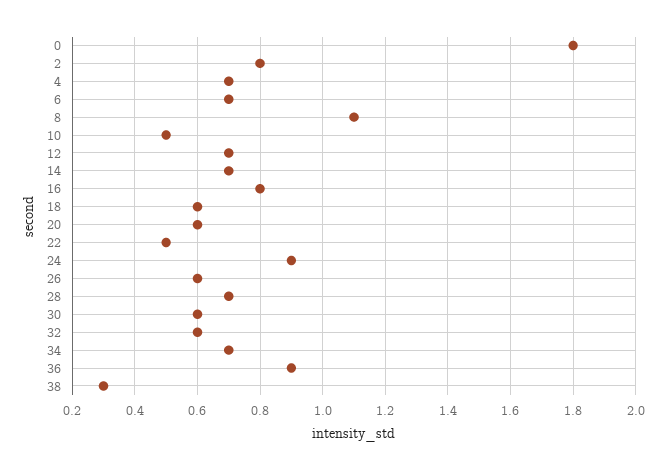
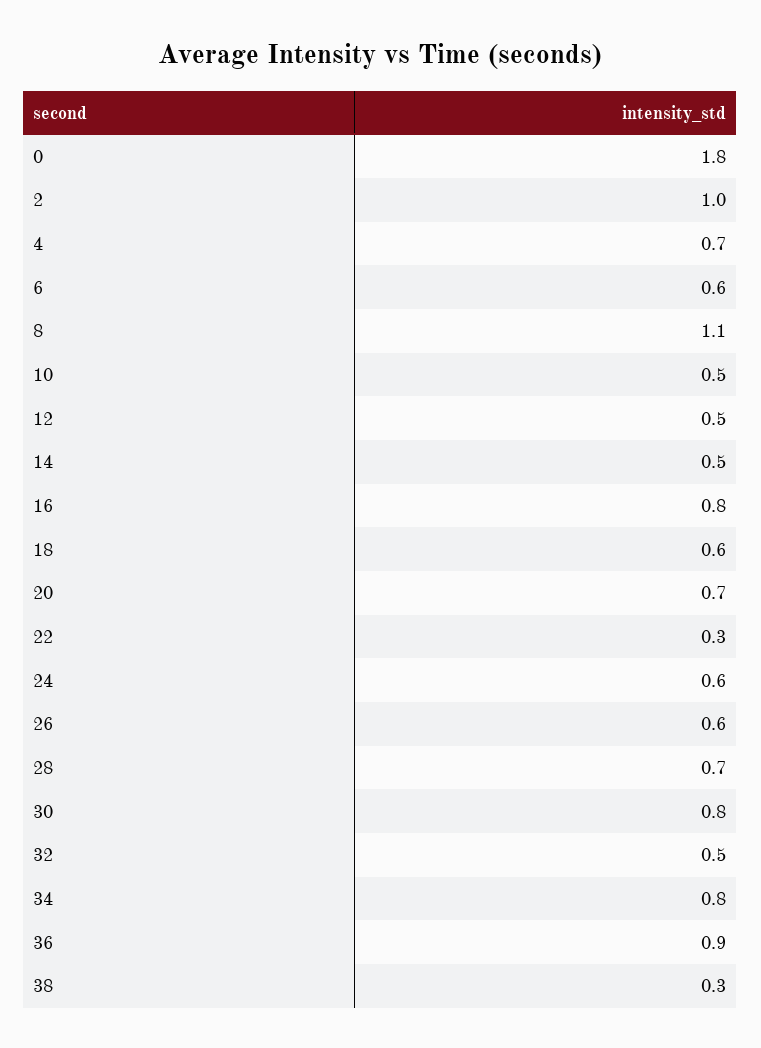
  {
    "0": 1.8,
-   "2": 0.8,
+   "2": 1,
    "4": 0.7,
-   "6": 0.7,
+   "6": 0.6,
    "8": 1.1,
    "10": 0.5,
-   "12": 0.7,
+   "12": 0.5,
-   "14": 0.7,
+   "14": 0.5,
    "16": 0.8,
    "18": 0.6,
-   "20": 0.6,
+   "20": 0.7,
-   "22": 0.5,
+   "22": 0.3,
-   "24": 0.9,
+   "24": 0.6,
    "26": 0.6,
    "28": 0.7,
-   "30": 0.6,
+   "30": 0.8,
-   "32": 0.6,
+   "32": 0.5,
-   "34": 0.7,
+   "34": 0.8,
    "36": 0.9,
    "38": 0.3
  }

